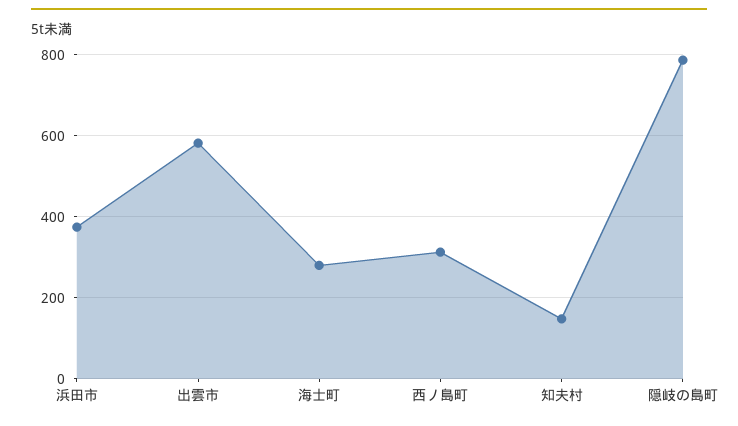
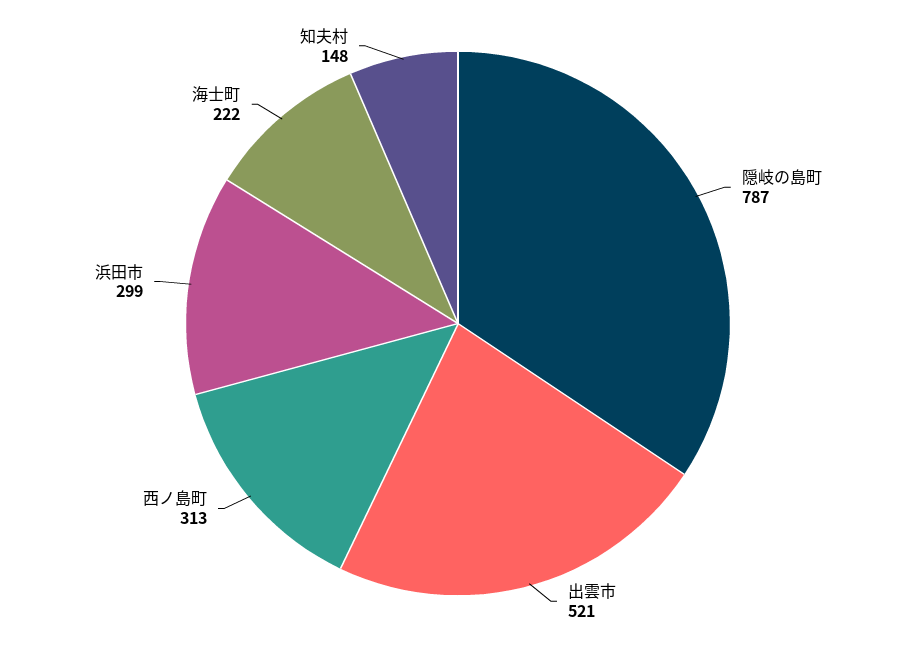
  {
-   "浜田市": 380,
+   "浜田市": 299,
-   "出雲市": 580,
+   "出雲市": 521,
-   "海士町": 280,
+   "海士町": 222,
    "西ノ島町": 313,
    "知夫村": 148,
    "隠岐の島町": 787
  }

